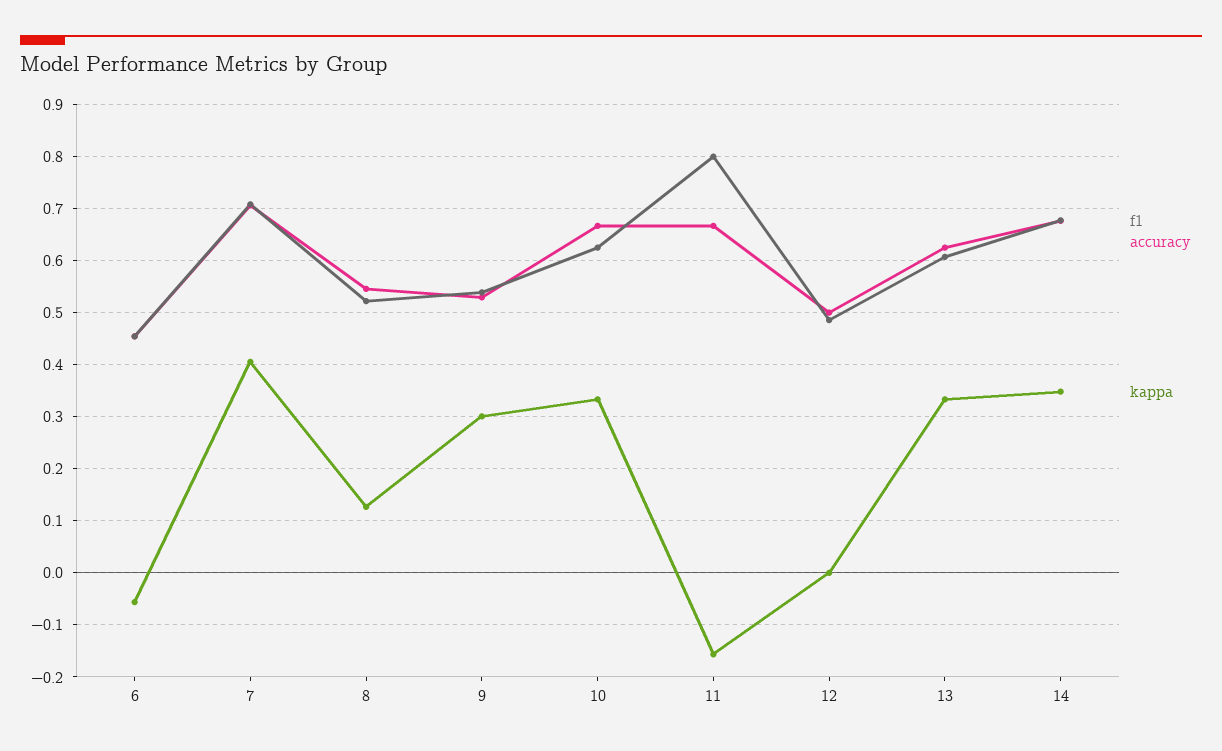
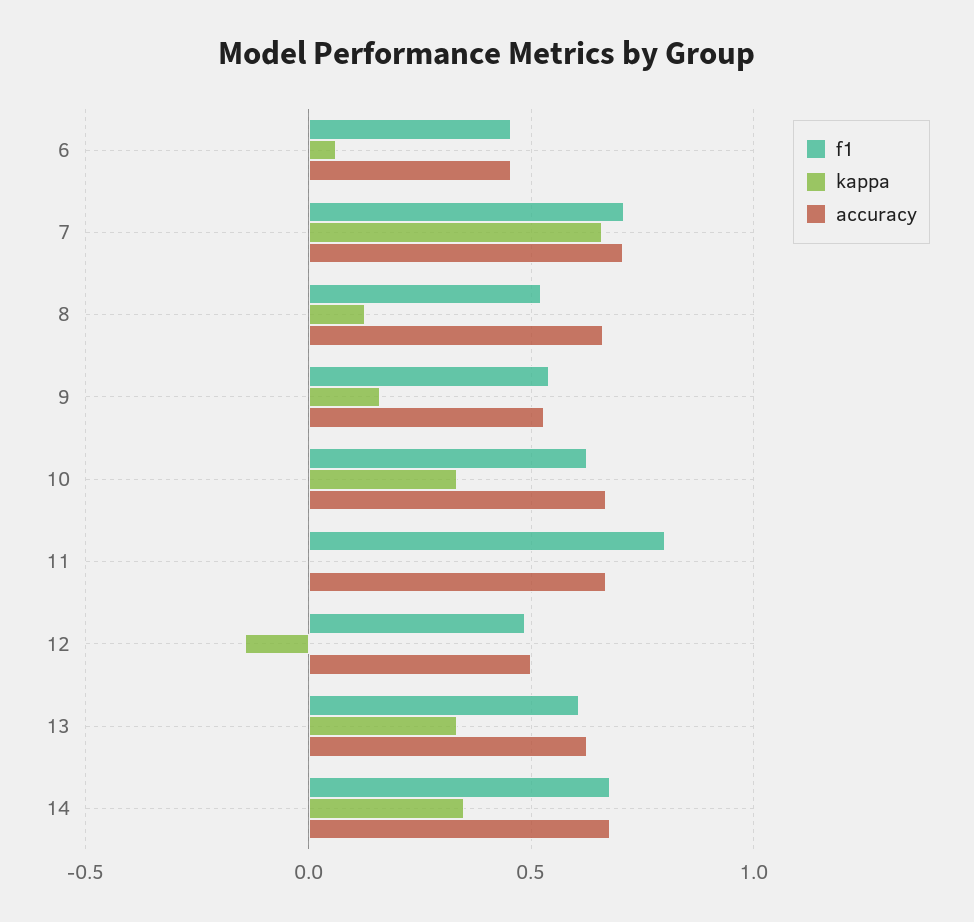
  {
    "f1": {
      "6": 0.46,
      "7": 0.7,
      "8": 0.52,
      "9": 0.54,
      "10": 0.62,
      "11": 0.8,
      "12": 0.48,
      "13": 0.6,
      "14": 0.68
    },
    "accuracy": {
      "6": 0.46,
      "7": 0.7,
-     "8": 0.54,
+     "8": 0.65,
      "9": 0.52,
      "10": 0.66,
      "11": 0.66,
      "12": 0.5,
      "13": 0.62,
      "14": 0.68
    },
    "kappa": {
-     "6": -0.06,
+     "6": 0.05,
-     "7": 0.4,
+     "7": 0.65,
      "8": 0.12,
-     "9": 0.3,
+     "9": 0.15,
      "10": 0.34,
-     "11": -0.16,
+     "11": 0,
-     "12": 0,
+     "12": -0.15,
      "13": 0.34,
      "14": 0.34
    }
  }

